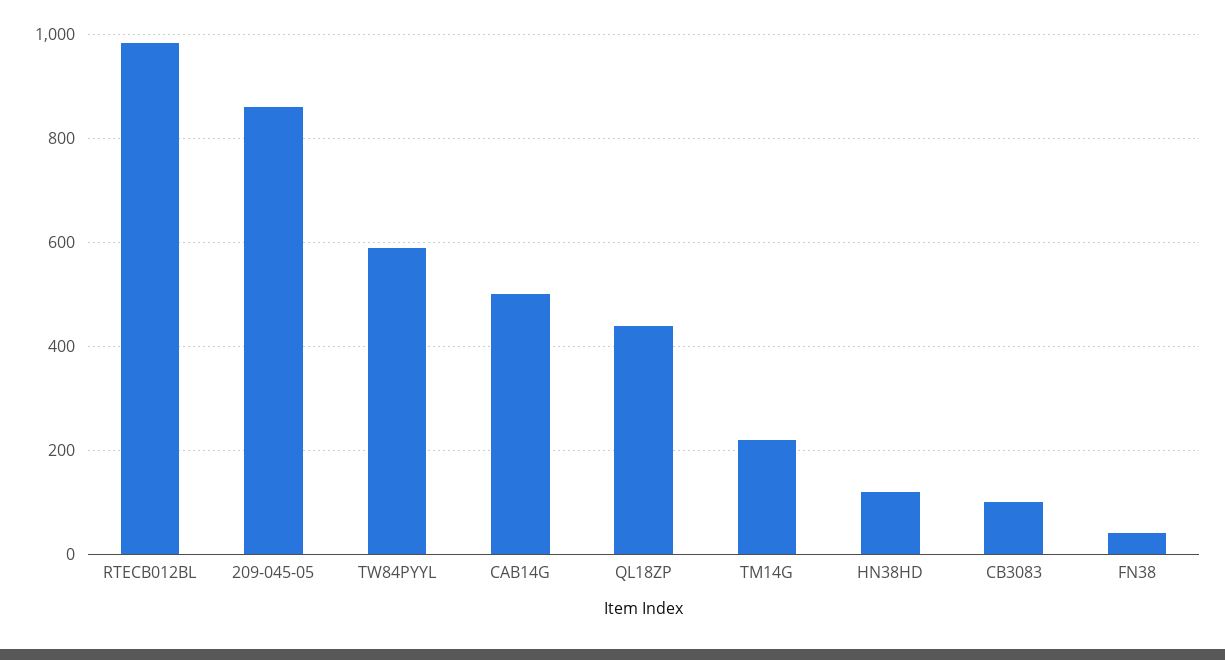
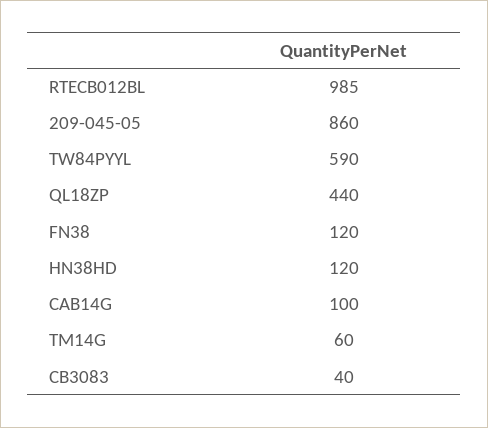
  {
    "RTECB012BL": 985,
    "209-045-05": 860,
    "TW84PYYL": 590,
-   "CAB14G": 500,
+   "CAB14G": 100,
    "QL18ZP": 440,
-   "TM14G": 220,
+   "TM14G": 60,
    "HN38HD": 120,
-   "CB3083": 100,
+   "CB3083": 40,
-   "FN38": 40
+   "FN38": 120
  }

